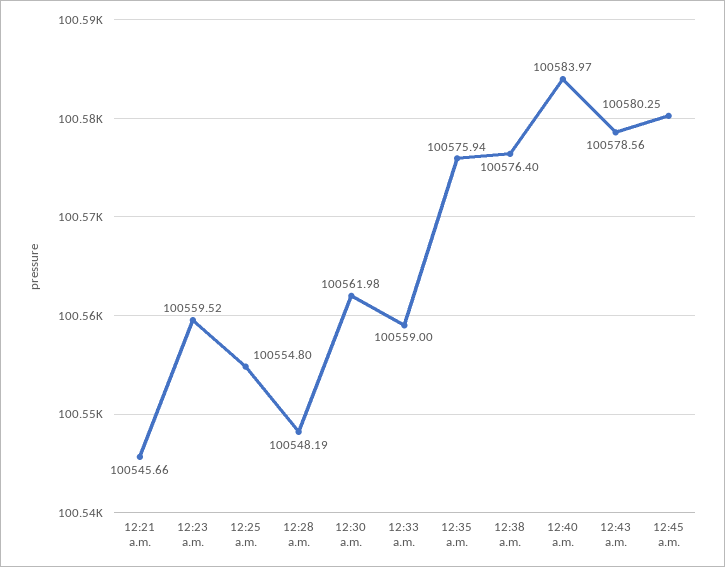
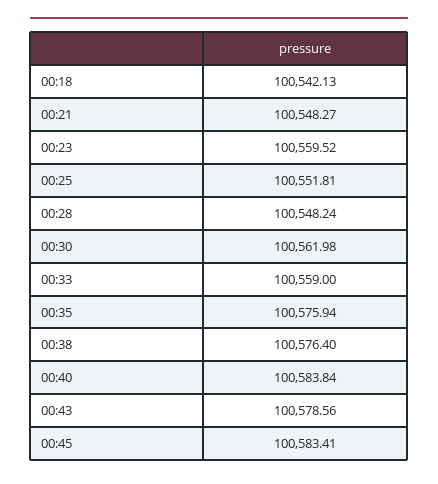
  {
-   "12:21 a.m.": 100545.66,
+   "12:21 a.m.": 100548.27,
    "12:23 a.m.": 100559.52,
-   "12:25 a.m.": 100554.8,
+   "12:25 a.m.": 100551.81,
-   "12:28 a.m.": 100548.19,
+   "12:28 a.m.": 100548.24,
    "12:30 a.m.": 100561.98,
    "12:33 a.m.": 100559,
    "12:35 a.m.": 100575.94,
    "12:38 a.m.": 100576.4,
-   "12:40 a.m.": 100583.97,
+   "12:40 a.m.": 100583.84,
    "12:43 a.m.": 100578.56,
-   "12:45 a.m.": 100580.25
+   "12:45 a.m.": 100583.41,
+   "00:18": 100542.13
  }

